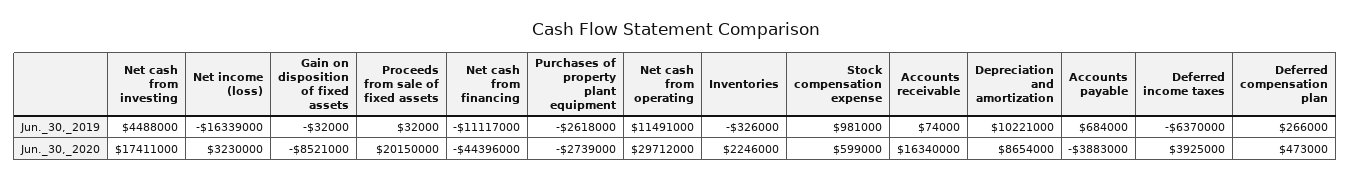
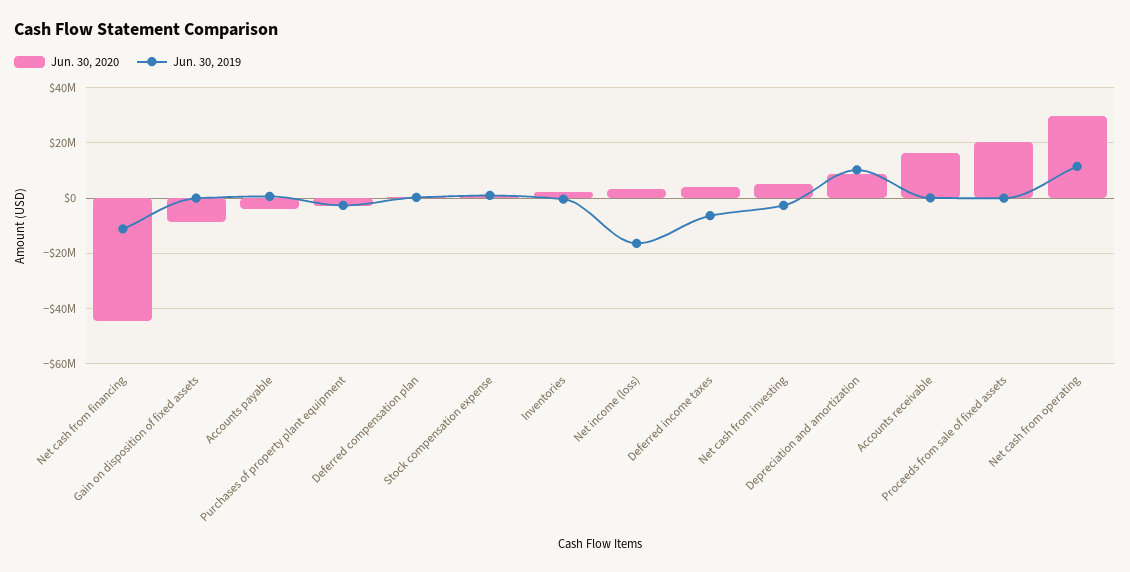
  {
    "Jun._30,_2019": {
-     "Net cash from investing": 4488000,
+     "Net cash from investing": -2500000,
      "Net income (loss)": -16339000,
      "Gain on disposition of fixed assets": -32000,
      "Proceeds from sale of fixed assets": 32000,
      "Net cash from financing": -11117000,
      "Purchases of property plant equipment": -2618000,
      "Net cash from operating": 11491000,
      "Inventories": -326000,
      "Stock compensation expense": 981000,
      "Accounts receivable": 74000,
      "Depreciation and amortization": 10221000,
      "Accounts payable": 684000,
      "Deferred income taxes": -6370000,
      "Deferred compensation plan": 266000
    },
    "Jun._30,_2020": {
-     "Net cash from investing": 17411000,
+     "Net cash from investing": 5000000,
      "Net income (loss)": 3230000,
      "Gain on disposition of fixed assets": -8521000,
      "Proceeds from sale of fixed assets": 20150000,
      "Net cash from financing": -44396000,
      "Purchases of property plant equipment": -2739000,
      "Net cash from operating": 29712000,
      "Inventories": 2246000,
      "Stock compensation expense": 599000,
      "Accounts receivable": 16340000,
      "Depreciation and amortization": 8654000,
      "Accounts payable": -3883000,
      "Deferred income taxes": 3925000,
      "Deferred compensation plan": 473000
    }
  }

